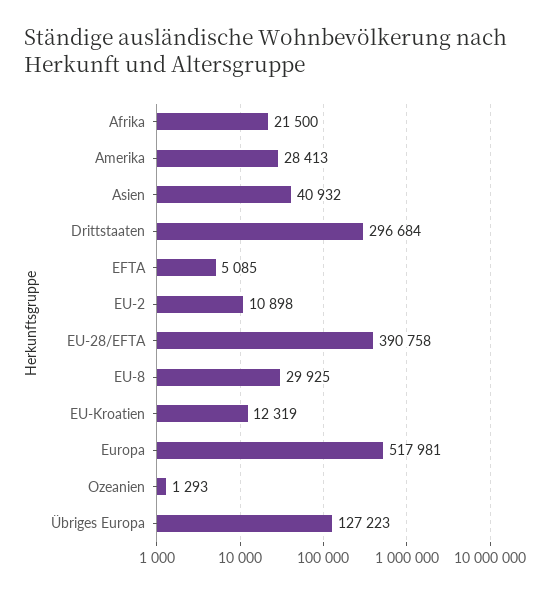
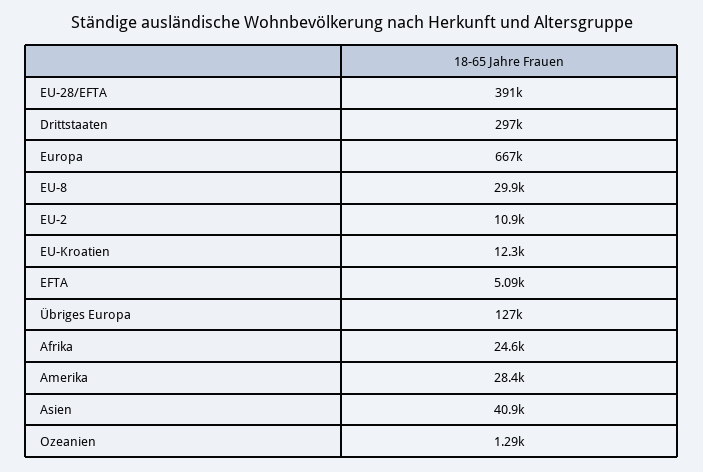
  {
-   "Afrika": 21500,
+   "Afrika": 24600,
    "Amerika": 28413,
    "Asien": 40932,
    "Drittstaaten": 296684,
    "EFTA": 5085,
    "EU-2": 10898,
    "EU-28/EFTA": 390758,
    "EU-8": 29925,
    "EU-Kroatien": 12319,
-   "Europa": 517981,
+   "Europa": 667000,
    "Ozeanien": 1293,
    "Übriges Europa": 127223
  }

